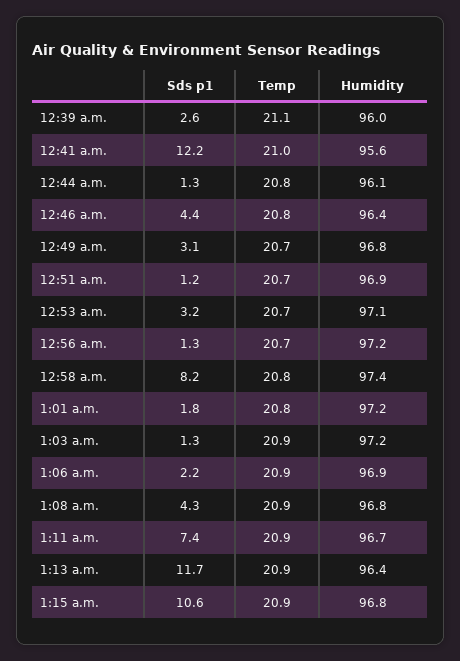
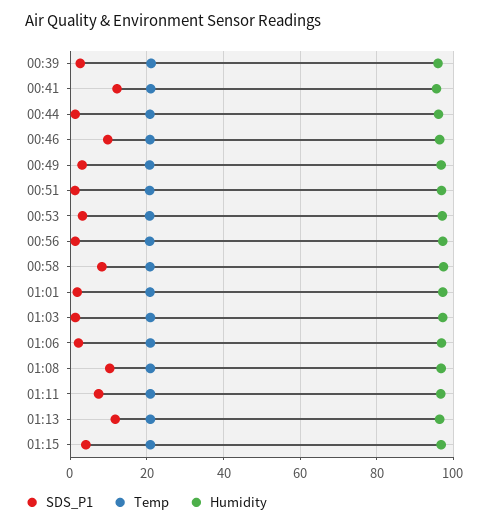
  {
    "Sds p1": {
      "12:39 a.m.": 2.6,
      "12:41 a.m.": 12.2,
      "12:44 a.m.": 1.3,
-     "12:46 a.m.": 4.4,
+     "12:46 a.m.": 10,
      "12:49 a.m.": 3.1,
      "12:51 a.m.": 1.2,
      "12:53 a.m.": 3.2,
      "12:56 a.m.": 1.3,
      "12:58 a.m.": 8.2,
      "1:01 a.m.": 1.8,
      "1:03 a.m.": 1.3,
      "1:06 a.m.": 2.2,
-     "1:08 a.m.": 4.3,
+     "1:08 a.m.": 10,
      "1:11 a.m.": 7.4,
      "1:13 a.m.": 11.7,
-     "1:15 a.m.": 10.6
+     "1:15 a.m.": 4
    },
    "Temp": {
      "12:39 a.m.": 21.1,
      "12:41 a.m.": 21,
      "12:44 a.m.": 20.8,
      "12:46 a.m.": 20.8,
      "12:49 a.m.": 20.7,
      "12:51 a.m.": 20.7,
      "12:53 a.m.": 20.7,
      "12:56 a.m.": 20.7,
      "12:58 a.m.": 20.8,
      "1:01 a.m.": 20.8,
      "1:03 a.m.": 20.9,
      "1:06 a.m.": 20.9,
      "1:08 a.m.": 20.9,
      "1:11 a.m.": 20.9,
      "1:13 a.m.": 20.9,
      "1:15 a.m.": 20.9
    },
    "Humidity": {
      "12:39 a.m.": 96,
      "12:41 a.m.": 95.6,
      "12:44 a.m.": 96.1,
      "12:46 a.m.": 96.4,
      "12:49 a.m.": 96.8,
      "12:51 a.m.": 96.9,
      "12:53 a.m.": 97.1,
      "12:56 a.m.": 97.2,
      "12:58 a.m.": 97.4,
      "1:01 a.m.": 97.2,
      "1:03 a.m.": 97.2,
      "1:06 a.m.": 96.9,
      "1:08 a.m.": 96.8,
      "1:11 a.m.": 96.7,
      "1:13 a.m.": 96.4,
      "1:15 a.m.": 96.8
    }
  }

